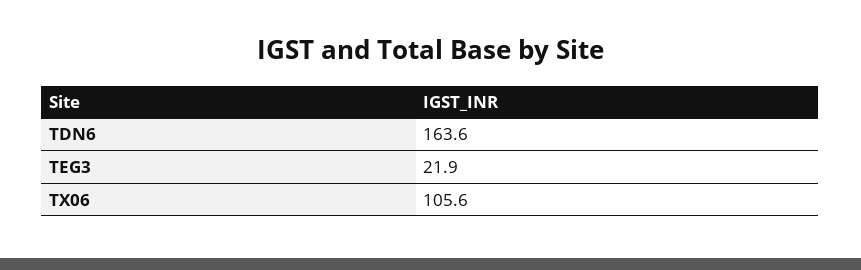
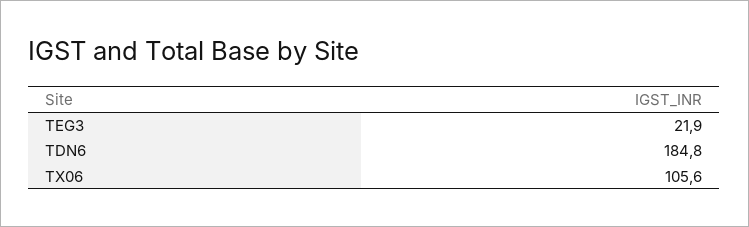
  {
-   "TDN6": 163.6,
+   "TDN6": 184.8,
    "TEG3": 21.9,
    "TX06": 105.6
  }

